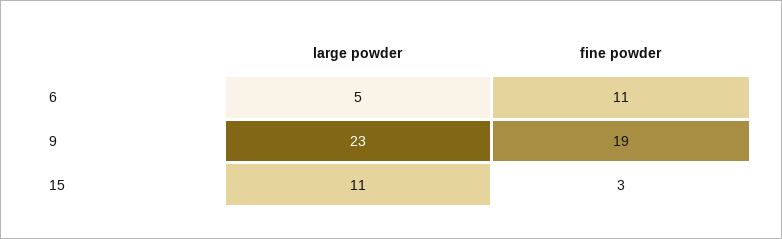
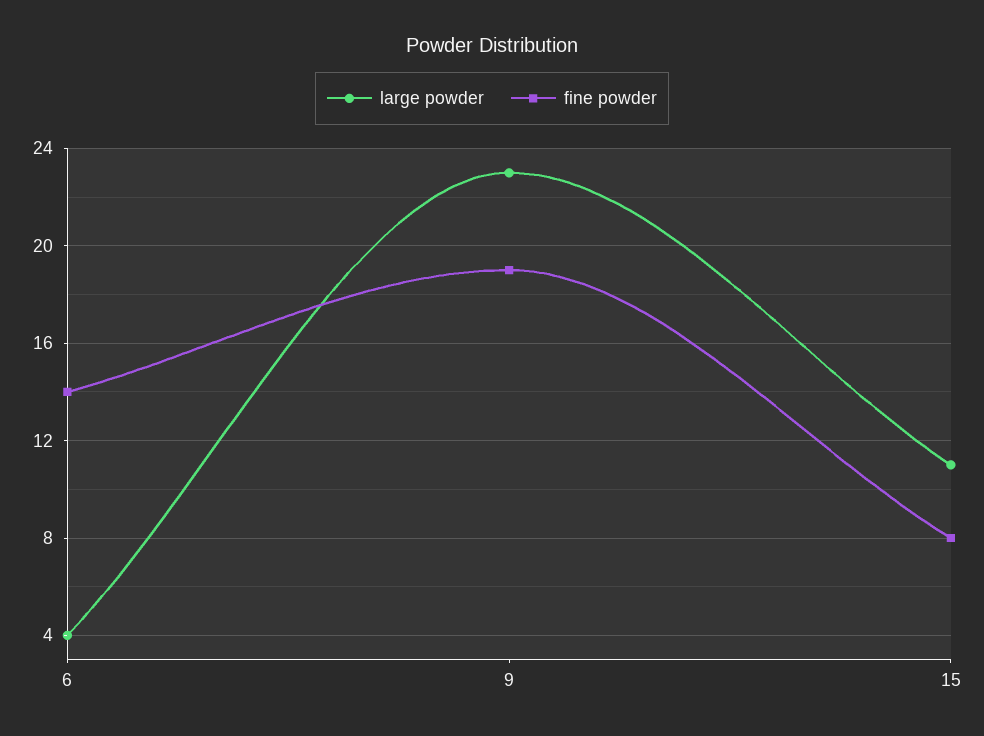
  {
    "large powder": {
-     "6": 5,
+     "6": 4,
      "9": 23,
      "15": 11
    },
    "fine powder": {
-     "6": 11,
+     "6": 14,
      "9": 19,
-     "15": 3
+     "15": 8
    }
  }

